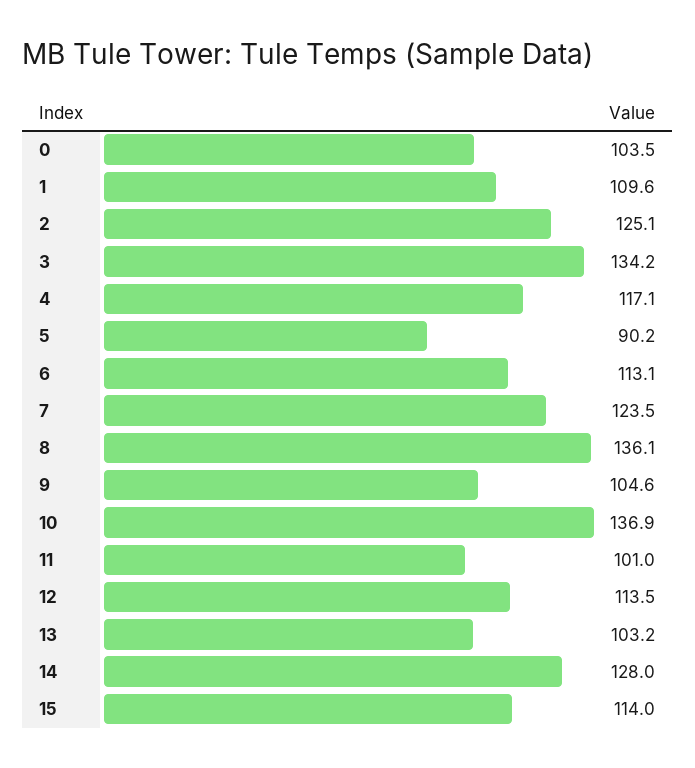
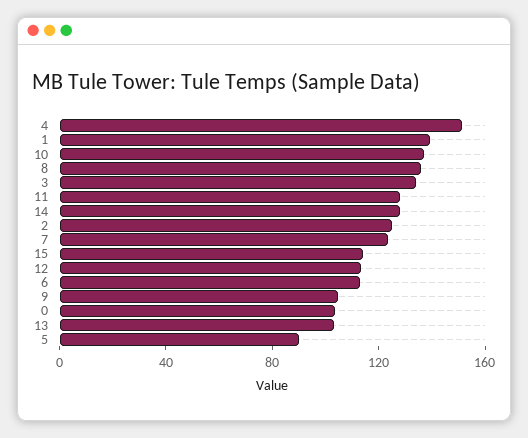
  {
    "0": 103.5,
-   "1": 109.6,
+   "1": 140,
    "2": 125.1,
    "3": 134.2,
-   "4": 117.1,
+   "4": 150,
    "5": 90.2,
    "6": 113.1,
    "7": 123.5,
    "8": 136.1,
    "9": 104.6,
    "10": 136.9,
-   "11": 101,
+   "11": 130,
    "12": 113.5,
    "13": 103.2,
    "14": 128,
    "15": 114
  }

